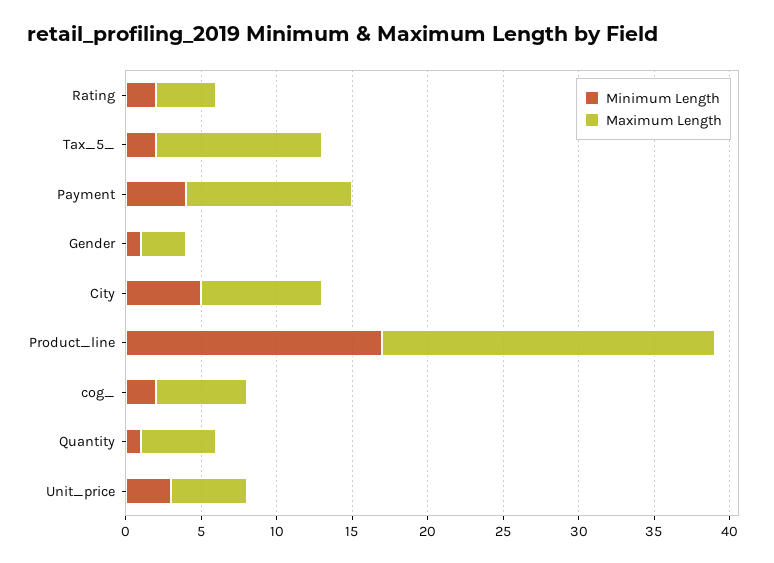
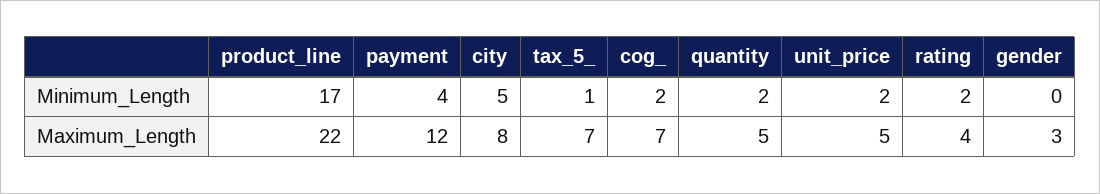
  {
    "Minimum Length": {
      "Rating": 2,
-     "Tax_5_": 2,
+     "Tax_5_": 1,
      "Payment": 4,
-     "Gender": 1,
+     "Gender": 0,
      "City": 5,
      "Product_line": 17,
      "cog_": 2,
-     "Quantity": 1,
+     "Quantity": 2,
-     "Unit_price": 3
+     "Unit_price": 2
    },
    "Maximum Length": {
      "Rating": 4,
-     "Tax_5_": 11,
+     "Tax_5_": 7,
-     "Payment": 11,
+     "Payment": 12,
      "Gender": 3,
      "City": 8,
      "Product_line": 22,
-     "cog_": 6,
+     "cog_": 7,
      "Quantity": 5,
      "Unit_price": 5
    }
  }

